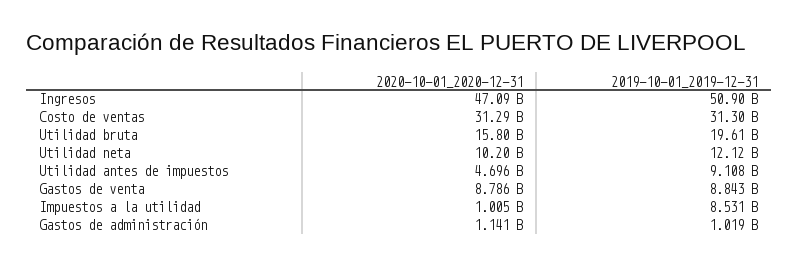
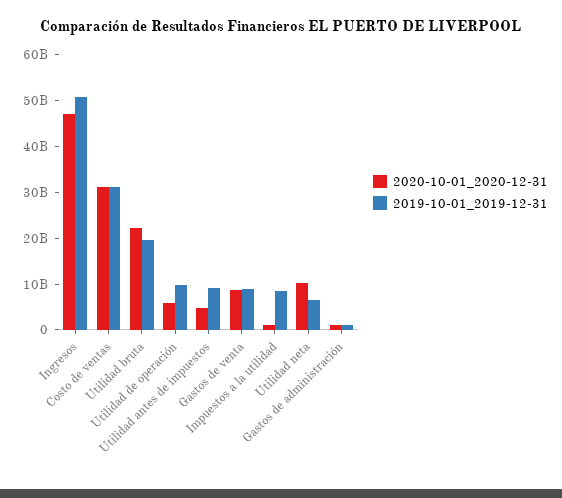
  {
    "2020-10-01_2020-12-31": {
      "Ingresos": 47090000000,
      "Costo de ventas": 31290000000,
-     "Utilidad bruta": 15800000000,
+     "Utilidad bruta": 22000000000,
      "Utilidad neta": 10200000000,
      "Utilidad antes de impuestos": 4696000000,
      "Gastos de venta": 8786000000,
      "Impuestos a la utilidad": 1005000000,
-     "Gastos de administración": 1141000000
+     "Gastos de administración": 1141000000,
+     "Utilidad de operación": 6000000000
    },
    "2019-10-01_2019-12-31": {
      "Ingresos": 50900000000,
      "Costo de ventas": 31300000000,
      "Utilidad bruta": 19610000000,
-     "Utilidad neta": 12120000000,
+     "Utilidad neta": 6000000000,
      "Utilidad antes de impuestos": 9108000000,
      "Gastos de venta": 8843000000,
      "Impuestos a la utilidad": 8531000000,
-     "Gastos de administración": 1019000000
+     "Gastos de administración": 1019000000,
+     "Utilidad de operación": 10000000000
    }
  }

